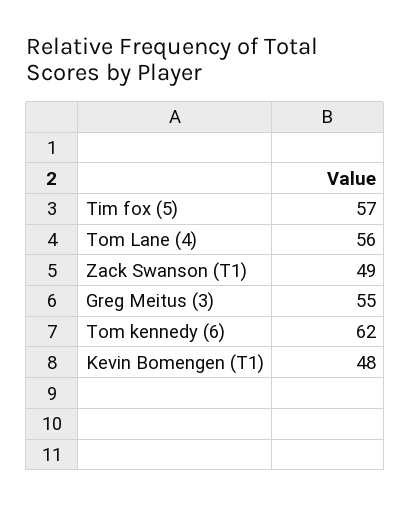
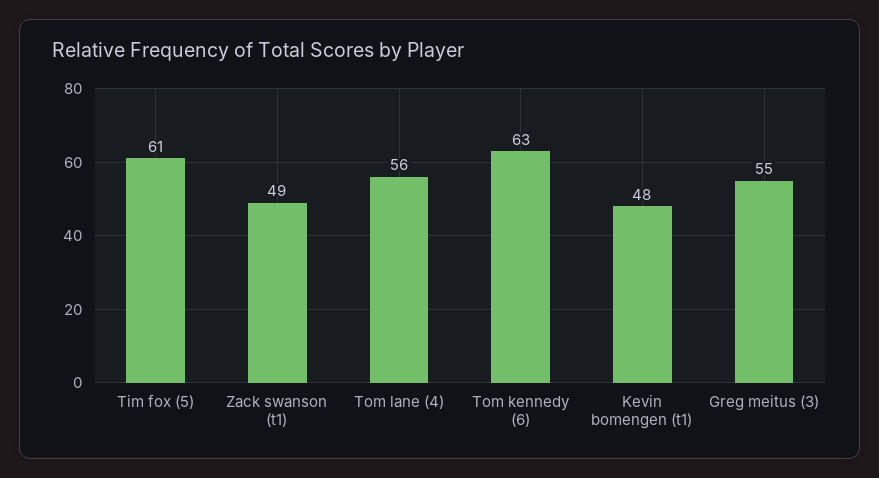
  {
-   "Tim fox (5)": 57,
+   "Tim fox (5)": 61,
    "Tom Lane (4)": 56,
    "Zack Swanson (T1)": 49,
    "Greg Meitus (3)": 55,
-   "Tom kennedy (6)": 62,
+   "Tom kennedy (6)": 63,
    "Kevin Bomengen (T1)": 48
  }

